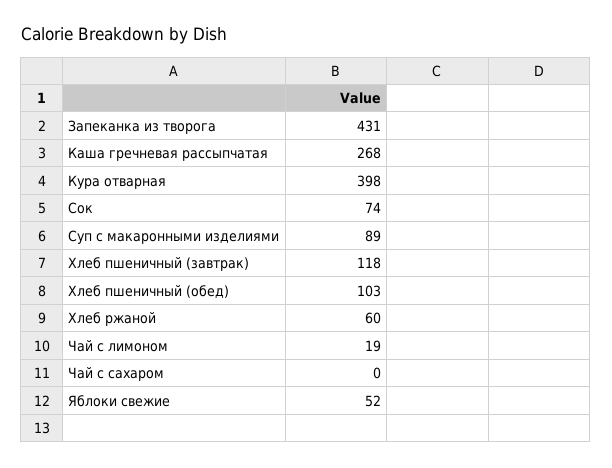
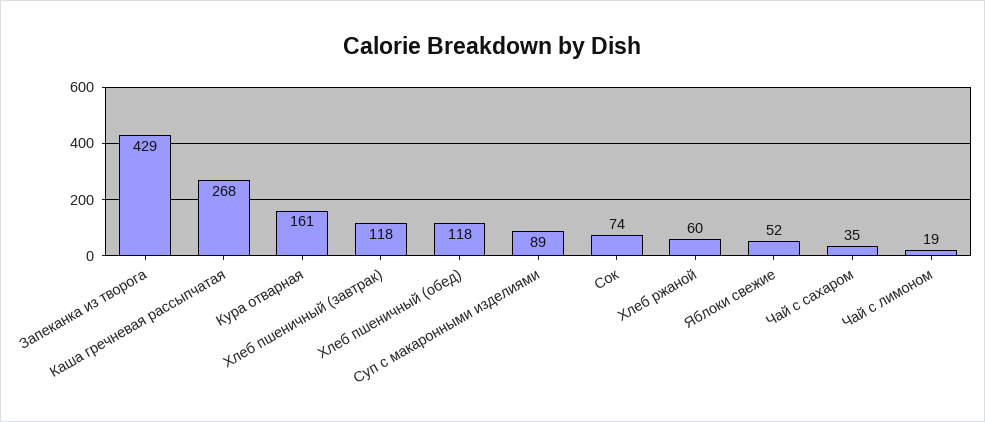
  {
-   "Запеканка из творога": 431,
+   "Запеканка из творога": 429,
    "Каша гречневая рассыпчатая": 268,
-   "Кура отварная": 398,
+   "Кура отварная": 161,
    "Сок": 74,
    "Суп с макаронными изделиями": 89,
    "Хлеб пшеничный (завтрак)": 118,
-   "Хлеб пшеничный (обед)": 103,
+   "Хлеб пшеничный (обед)": 118,
    "Хлеб ржаной": 60,
    "Чай с лимоном": 19,
-   "Чай с сахаром": 0,
+   "Чай с сахаром": 35,
    "Яблоки свежие": 52
  }

